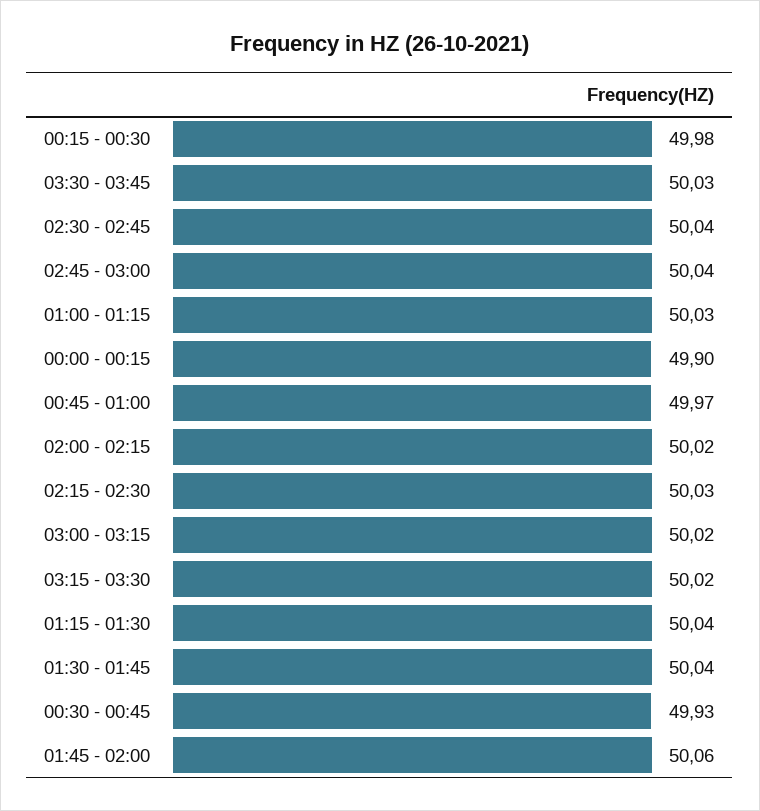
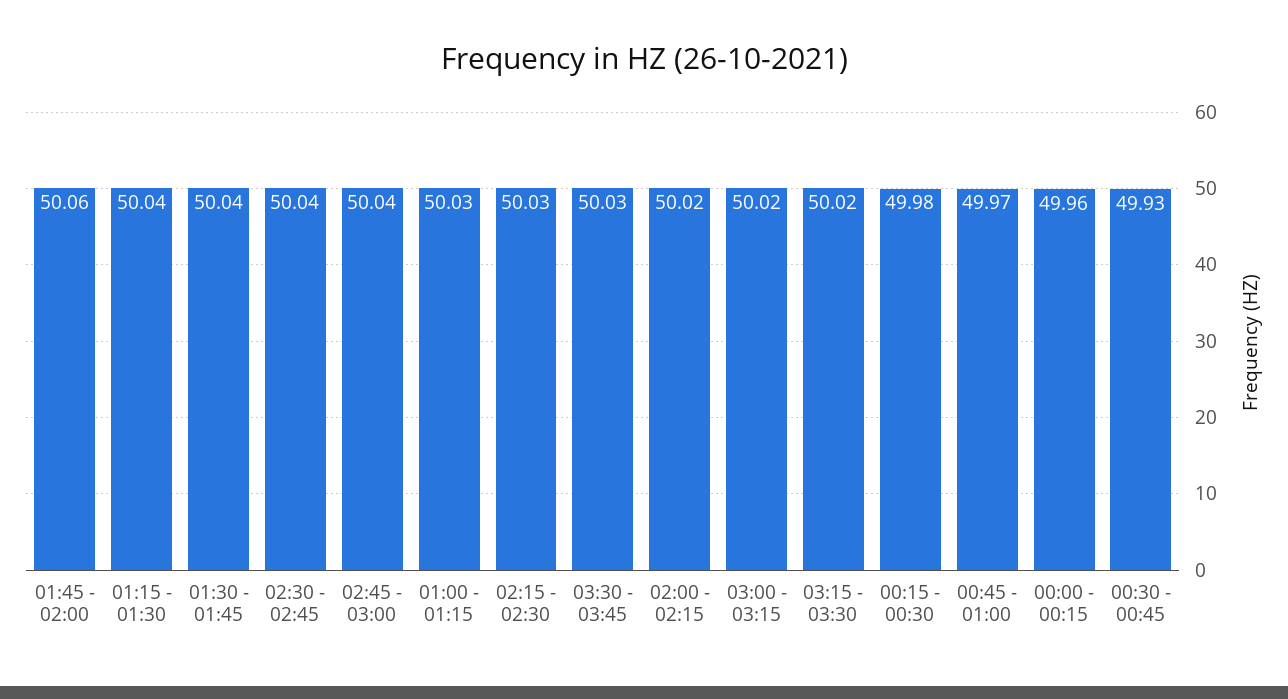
  {
    "00:15 - 00:30": 49.98,
    "03:30 - 03:45": 50.03,
    "02:30 - 02:45": 50.04,
    "02:45 - 03:00": 50.04,
    "01:00 - 01:15": 50.03,
-   "00:00 - 00:15": 49.9,
+   "00:00 - 00:15": 49.96,
    "00:45 - 01:00": 49.97,
    "02:00 - 02:15": 50.02,
    "02:15 - 02:30": 50.03,
    "03:00 - 03:15": 50.02,
    "03:15 - 03:30": 50.02,
    "01:15 - 01:30": 50.04,
    "01:30 - 01:45": 50.04,
    "00:30 - 00:45": 49.93,
    "01:45 - 02:00": 50.06
  }

